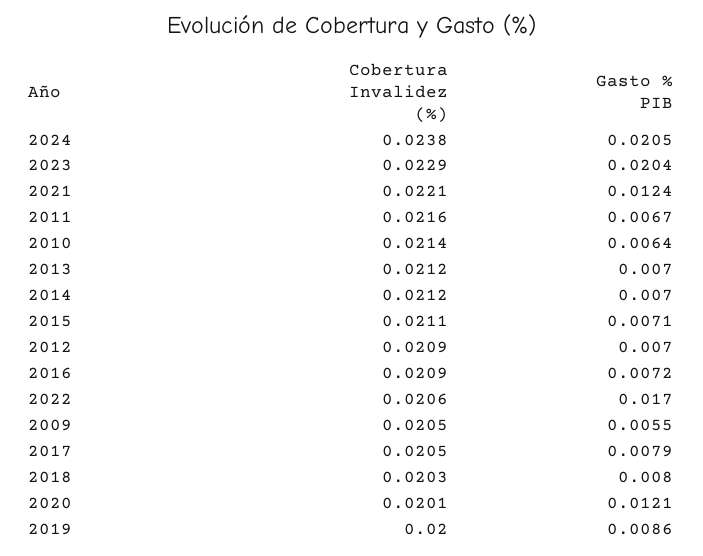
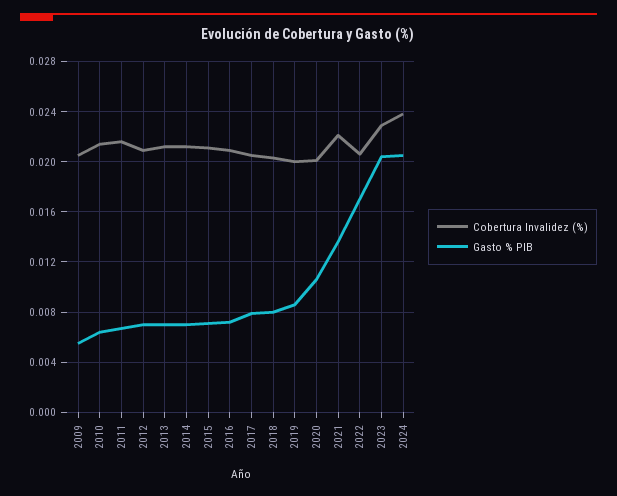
  {
    "Cobertura Invalidez (%)": {
      "2024": 0.0238,
      "2023": 0.0229,
      "2021": 0.0221,
      "2011": 0.0216,
      "2010": 0.0214,
      "2013": 0.0212,
      "2014": 0.0212,
      "2015": 0.0211,
      "2012": 0.0209,
      "2016": 0.0209,
      "2022": 0.0206,
      "2009": 0.0205,
      "2017": 0.0205,
      "2018": 0.0203,
      "2020": 0.0201,
      "2019": 0.02
    },
    "Gasto % PIB": {
      "2024": 0.0205,
      "2023": 0.0204,
-     "2021": 0.0124,
+     "2021": 0.0135,
      "2011": 0.0067,
      "2010": 0.0064,
      "2013": 0.007,
      "2014": 0.007,
      "2015": 0.0071,
      "2012": 0.007,
      "2016": 0.0072,
      "2022": 0.017,
      "2009": 0.0055,
      "2017": 0.0079,
      "2018": 0.008,
-     "2020": 0.0121,
+     "2020": 0.0105,
      "2019": 0.0086
    }
  }

